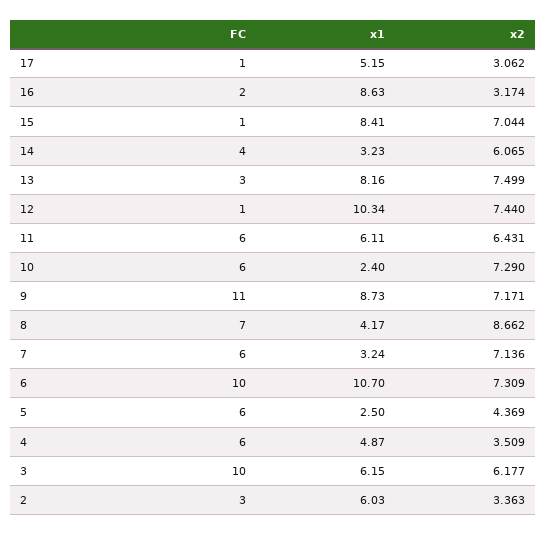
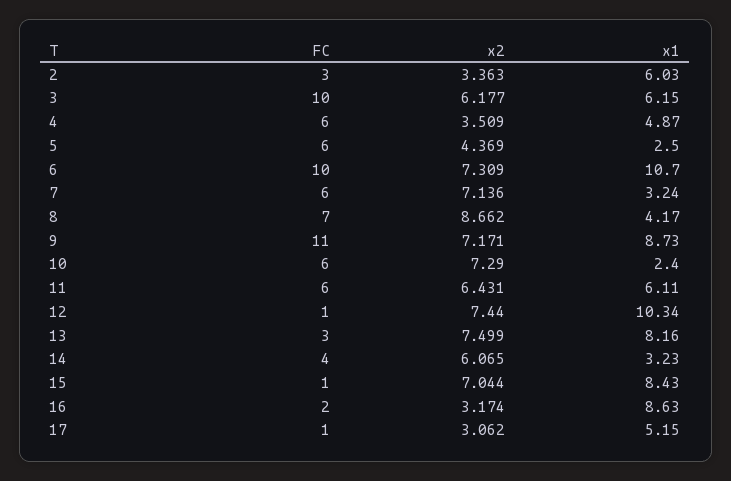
  {
    "FC": {
      "17": 1,
      "16": 2,
      "15": 1,
      "14": 4,
      "13": 3,
      "12": 1,
      "11": 6,
      "10": 6,
      "9": 11,
      "8": 7,
      "7": 6,
      "6": 10,
      "5": 6,
      "4": 6,
      "3": 10,
      "2": 3
    },
    "x1": {
      "17": 5.15,
      "16": 8.63,
-     "15": 8.41,
+     "15": 8.43,
      "14": 3.23,
      "13": 8.16,
      "12": 10.34,
      "11": 6.11,
      "10": 2.4,
      "9": 8.73,
      "8": 4.17,
      "7": 3.24,
      "6": 10.7,
      "5": 2.5,
      "4": 4.87,
      "3": 6.15,
      "2": 6.03
    },
    "x2": {
      "17": 3.062,
      "16": 3.174,
      "15": 7.044,
      "14": 6.065,
      "13": 7.499,
      "12": 7.44,
      "11": 6.431,
      "10": 7.29,
      "9": 7.171,
      "8": 8.662,
      "7": 7.136,
      "6": 7.309,
      "5": 4.369,
      "4": 3.509,
      "3": 6.177,
      "2": 3.363
    }
  }

